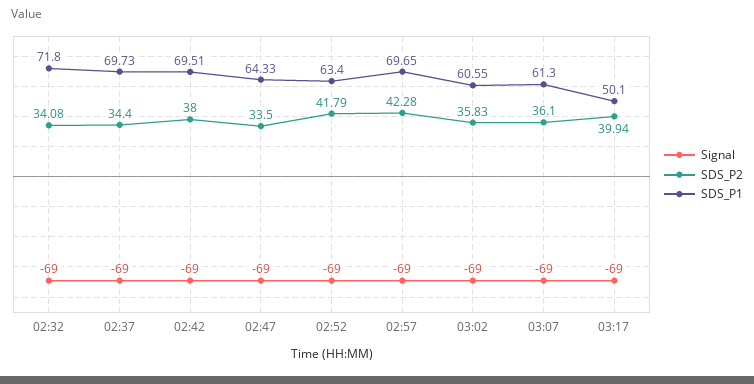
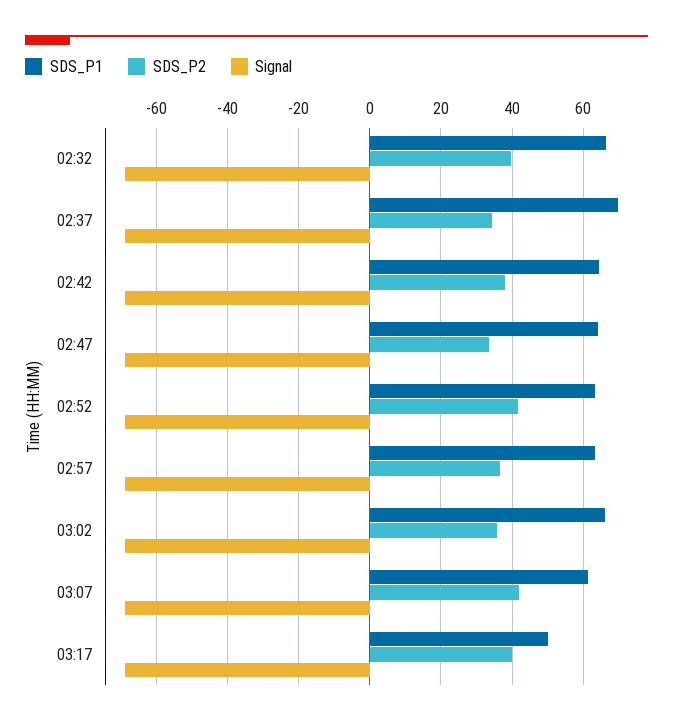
  {
    "Signal": {
      "02:32": -69,
      "02:37": -69,
      "02:42": -69,
      "02:47": -69,
      "02:52": -69,
      "02:57": -69,
      "03:02": -69,
      "03:07": -69,
      "03:17": -69
    },
    "SDS_P2": {
-     "02:32": 34.08,
+     "02:32": 40,
      "02:37": 34.4,
      "02:42": 38,
      "02:47": 33.5,
      "02:52": 41.79,
-     "02:57": 42.28,
+     "02:57": 36,
      "03:02": 35.83,
-     "03:07": 36.1,
+     "03:07": 42,
      "03:17": 39.94
    },
    "SDS_P1": {
-     "02:32": 71.8,
+     "02:32": 66,
      "02:37": 69.73,
-     "02:42": 69.51,
+     "02:42": 64,
      "02:47": 64.33,
      "02:52": 63.4,
-     "02:57": 69.65,
+     "02:57": 64,
-     "03:02": 60.55,
+     "03:02": 66,
      "03:07": 61.3,
      "03:17": 50.1
    }
  }

